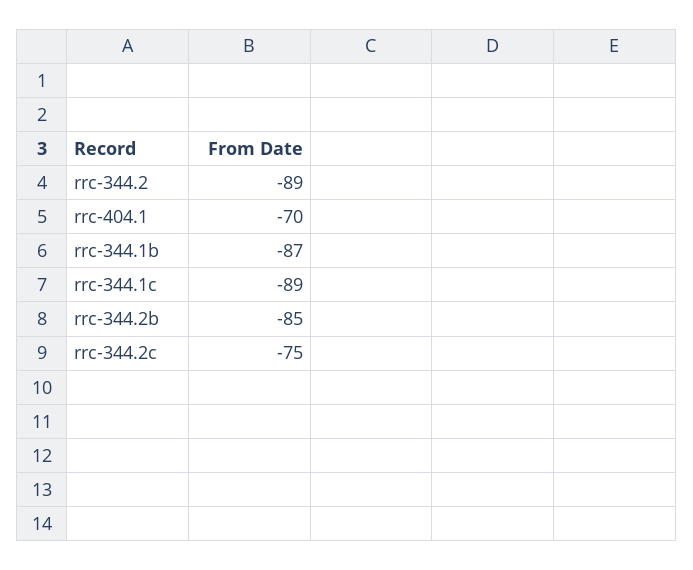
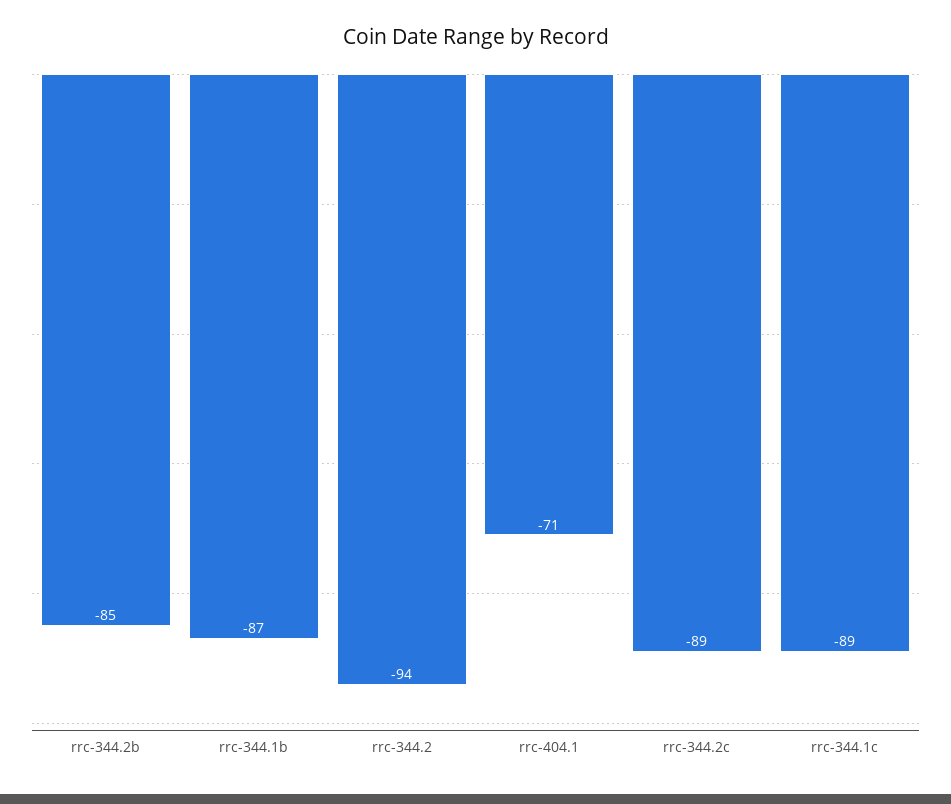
  {
-   "rrc-344.2": -89,
+   "rrc-344.2": -94,
-   "rrc-404.1": -70,
+   "rrc-404.1": -71,
    "rrc-344.1b": -87,
    "rrc-344.1c": -89,
    "rrc-344.2b": -85,
-   "rrc-344.2c": -75
+   "rrc-344.2c": -89
  }

